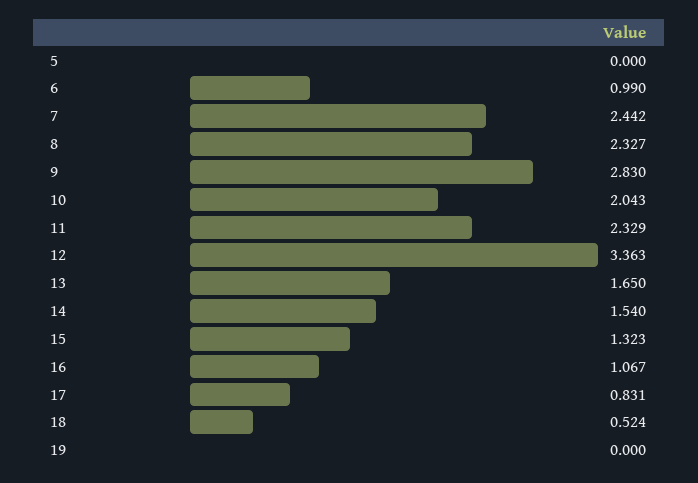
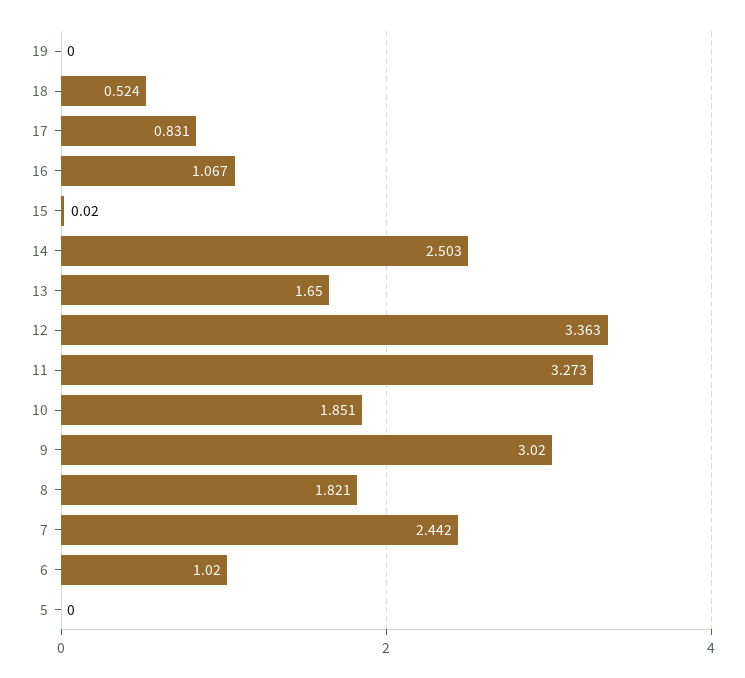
  {
    "5": 0,
-   "6": 0.99,
+   "6": 1.02,
    "7": 2.442,
-   "8": 2.327,
+   "8": 1.821,
-   "9": 2.83,
+   "9": 3.02,
-   "10": 2.043,
+   "10": 1.851,
-   "11": 2.329,
+   "11": 3.273,
    "12": 3.363,
    "13": 1.65,
-   "14": 1.54,
+   "14": 2.503,
-   "15": 1.323,
+   "15": 0.02,
    "16": 1.067,
    "17": 0.831,
    "18": 0.524,
    "19": 0
  }

